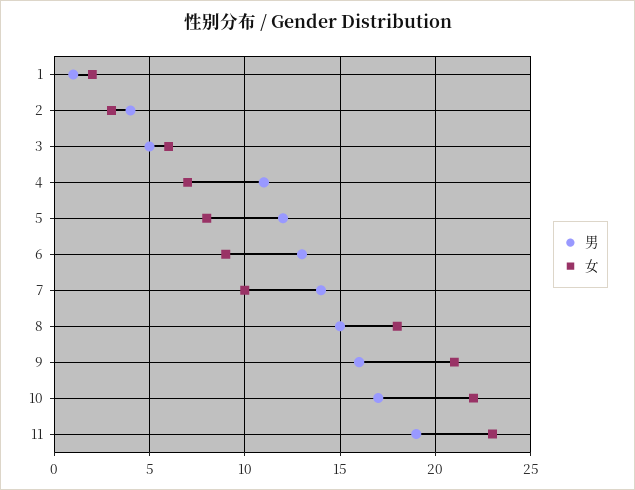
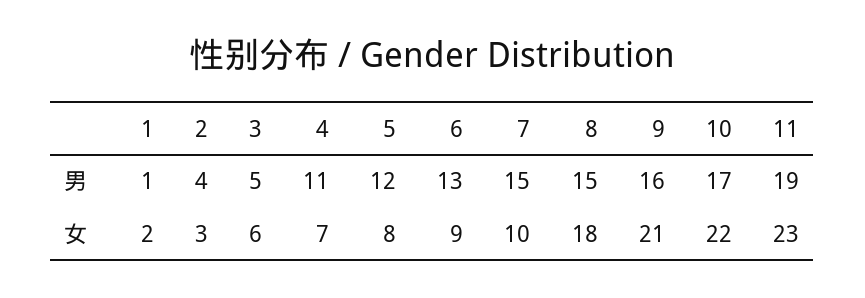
  {
    "男": {
      "1": 1,
      "2": 4,
      "3": 5,
      "4": 11,
      "5": 12,
      "6": 13,
-     "7": 14,
+     "7": 15,
      "8": 15,
      "9": 16,
      "10": 17,
      "11": 19
    },
    "女": {
      "1": 2,
      "2": 3,
      "3": 6,
      "4": 7,
      "5": 8,
      "6": 9,
      "7": 10,
      "8": 18,
      "9": 21,
      "10": 22,
      "11": 23
    }
  }

